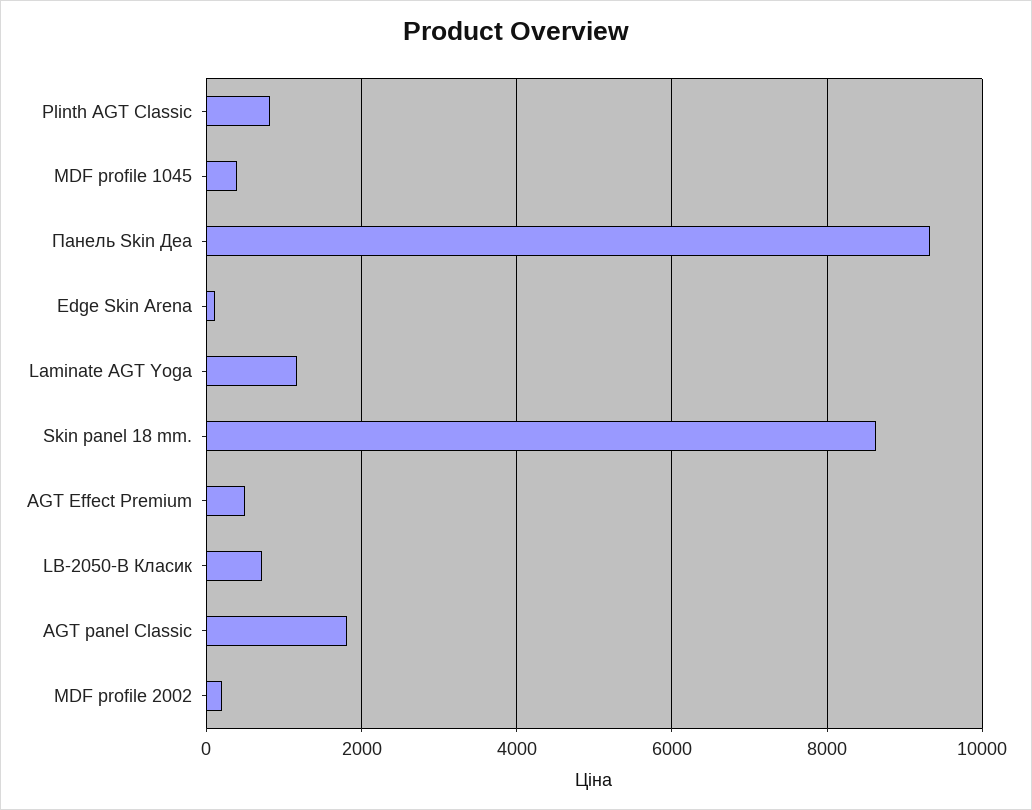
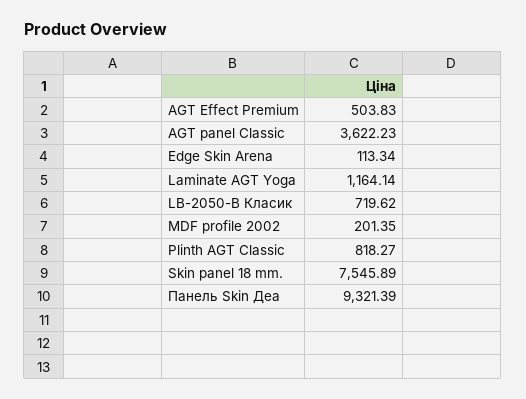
  {
    "Plinth AGT Classic": 818.27,
-   "MDF profile 1045": 400,
    "Панель Skin Деа": 9321.39,
    "Edge Skin Arena": 113.34,
    "Laminate AGT Yoga": 1164.14,
-   "Skin panel 18 mm.": 8600,
+   "Skin panel 18 mm.": 7545.89,
    "AGT Effect Premium": 503.83,
    "LB-2050-В Класик": 719.62,
-   "AGT panel Classic": 1800,
+   "AGT panel Classic": 3622.23,
    "MDF profile 2002": 201.35
  }

